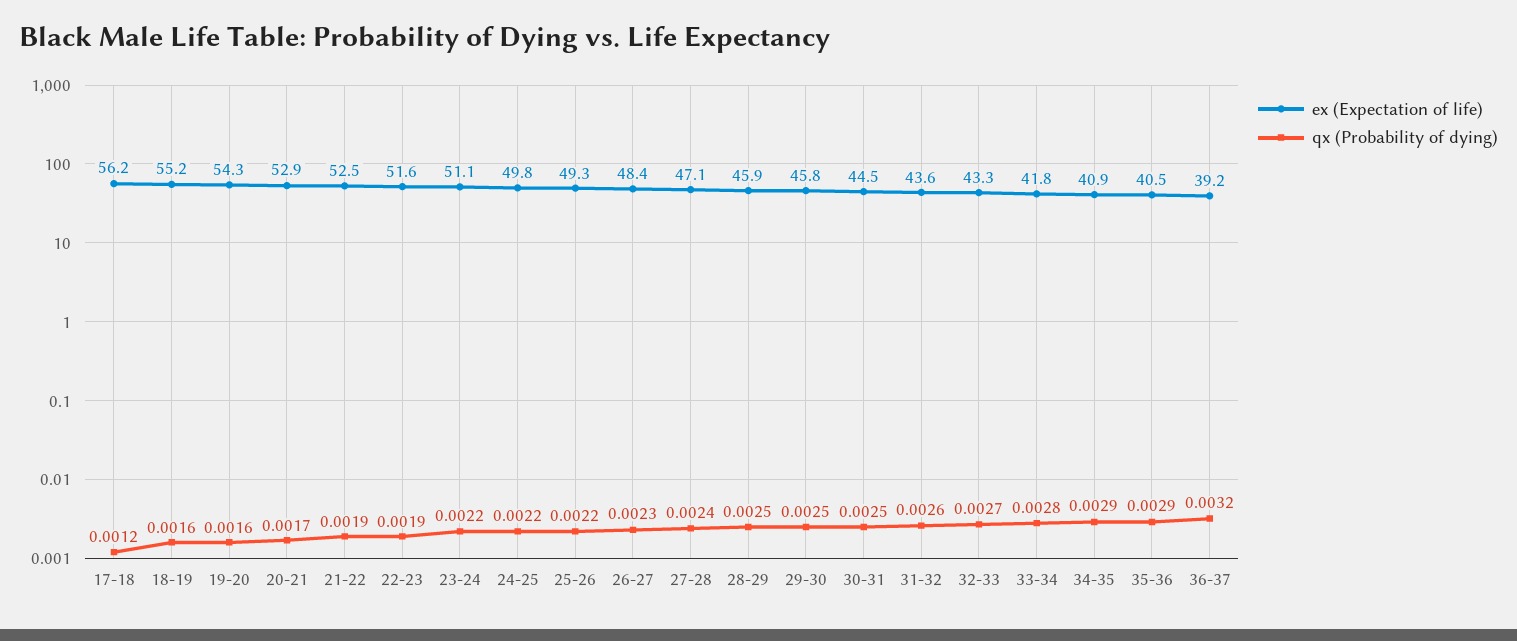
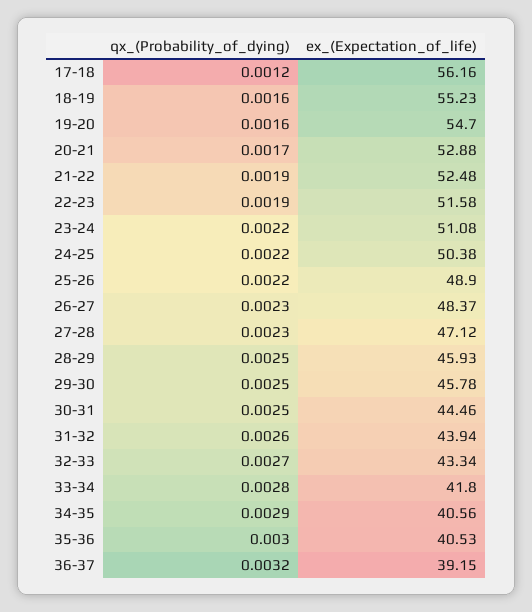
  {
    "ex (Expectation of life)": {
      "17-18": 56.16,
      "18-19": 55.23,
-     "19-20": 54.3,
+     "19-20": 54.7,
      "20-21": 52.88,
      "21-22": 52.48,
      "22-23": 51.58,
      "23-24": 51.08,
-     "24-25": 49.8,
+     "24-25": 50.38,
-     "25-26": 49.3,
+     "25-26": 48.9,
      "26-27": 48.37,
      "27-28": 47.12,
      "28-29": 45.93,
      "29-30": 45.78,
      "30-31": 44.46,
-     "31-32": 43.6,
+     "31-32": 43.94,
      "32-33": 43.34,
      "33-34": 41.8,
-     "34-35": 40.9,
+     "34-35": 40.56,
      "35-36": 40.53,
      "36-37": 39.15
    },
    "qx (Probability of dying)": {
      "17-18": 0.0012,
      "18-19": 0.0016,
      "19-20": 0.0016,
      "20-21": 0.0017,
      "21-22": 0.0019,
      "22-23": 0.0019,
      "23-24": 0.0022,
      "24-25": 0.0022,
      "25-26": 0.0022,
      "26-27": 0.0023,
-     "27-28": 0.0024,
+     "27-28": 0.0023,
      "28-29": 0.0025,
      "29-30": 0.0025,
      "30-31": 0.0025,
      "31-32": 0.0026,
      "32-33": 0.0027,
      "33-34": 0.0028,
      "34-35": 0.0029,
-     "35-36": 0.0029,
+     "35-36": 0.003,
      "36-37": 0.0032
    }
  }

